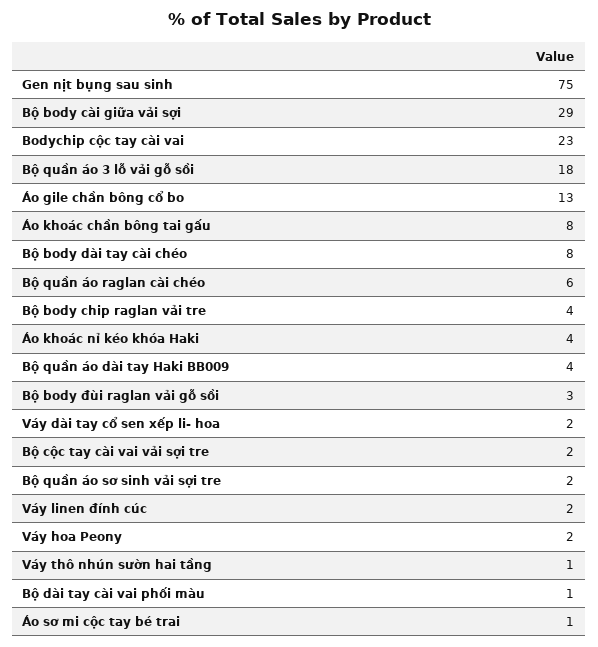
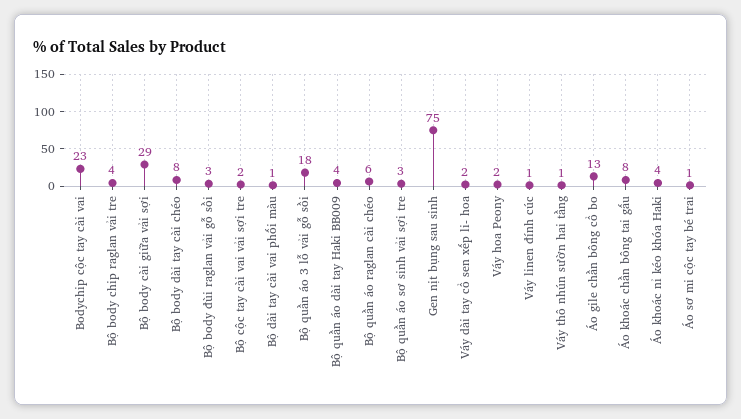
  {
    "Gen nịt bụng sau sinh": 75,
    "Bộ body cài giữa vải sợi": 29,
    "Bodychip cộc tay cài vai": 23,
    "Bộ quần áo 3 lỗ vải gỗ sồi": 18,
    "Áo gile chần bông cổ bo": 13,
    "Áo khoác chần bông tai gấu": 8,
    "Bộ body dài tay cài chéo": 8,
    "Bộ quần áo raglan cài chéo": 6,
    "Bộ body chip raglan vải tre": 4,
    "Áo khoác nỉ kéo khóa Haki": 4,
    "Bộ quần áo dài tay Haki BB009": 4,
    "Bộ body đùi raglan vải gỗ sồi": 3,
    "Váy dài tay cổ sen xếp li- hoa": 2,
    "Bộ cộc tay cài vai vải sợi tre": 2,
-   "Bộ quần áo sơ sinh vải sợi tre": 2,
+   "Bộ quần áo sơ sinh vải sợi tre": 3,
-   "Váy linen đính cúc": 2,
+   "Váy linen đính cúc": 1,
    "Váy hoa Peony": 2,
    "Váy thô nhún sườn hai tầng": 1,
    "Bộ dài tay cài vai phối màu": 1,
    "Áo sơ mi cộc tay bé trai": 1
  }

